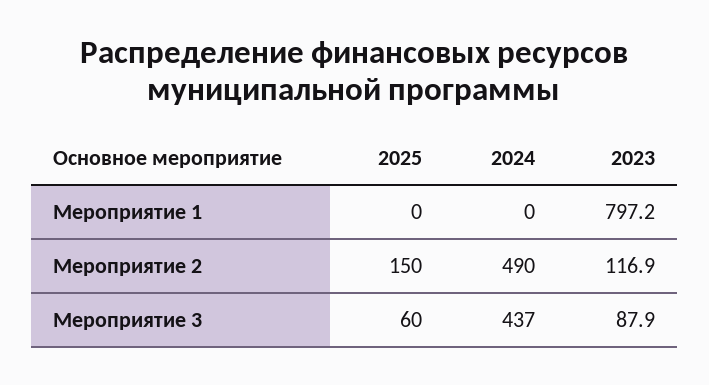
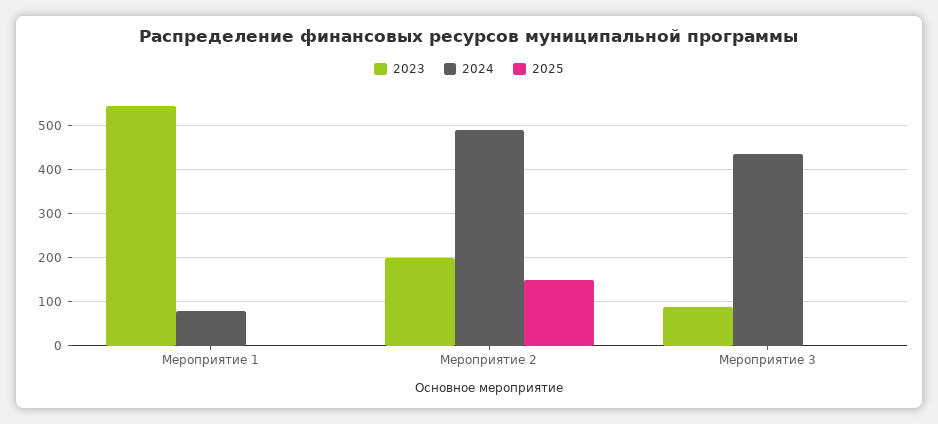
  {
    "2025": {
      "Мероприятие 1": 0,
      "Мероприятие 2": 150,
-     "Мероприятие 3": 60
+     "Мероприятие 3": 0
    },
    "2024": {
-     "Мероприятие 1": 0,
+     "Мероприятие 1": 80,
      "Мероприятие 2": 490,
      "Мероприятие 3": 437
    },
    "2023": {
-     "Мероприятие 1": 797.2,
+     "Мероприятие 1": 540,
-     "Мероприятие 2": 116.9,
+     "Мероприятие 2": 200,
      "Мероприятие 3": 87.9
    }
  }

